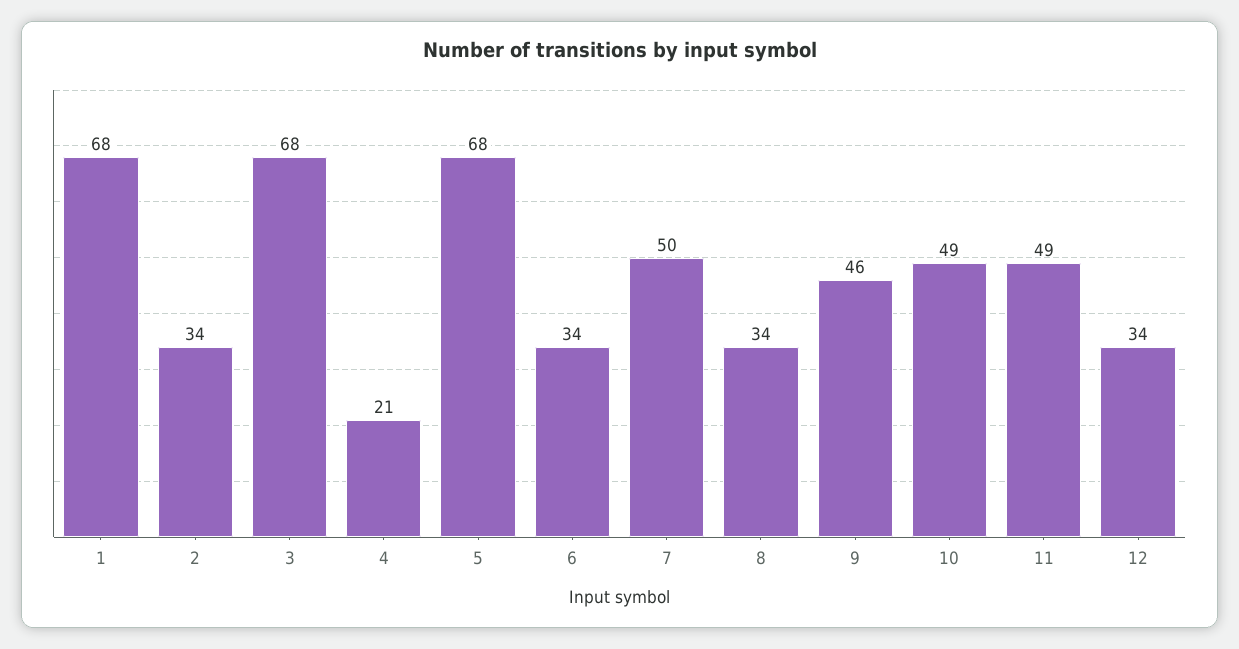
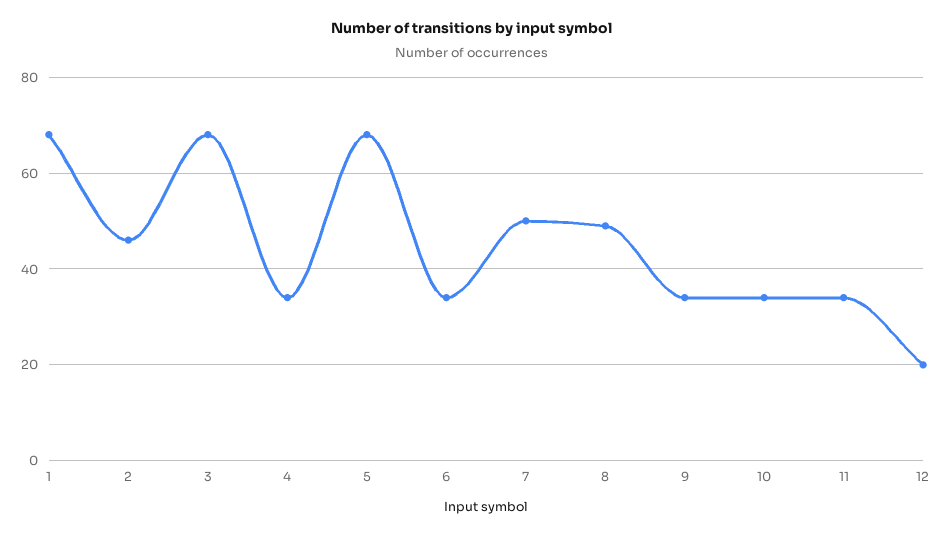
  {
    "1": 68,
-   "2": 34,
+   "2": 45,
    "3": 68,
-   "4": 21,
+   "4": 35,
    "5": 68,
    "6": 34,
    "7": 50,
-   "8": 34,
+   "8": 50,
-   "9": 46,
+   "9": 35,
-   "10": 49,
+   "10": 35,
-   "11": 49,
+   "11": 35,
-   "12": 34
+   "12": 20
  }

